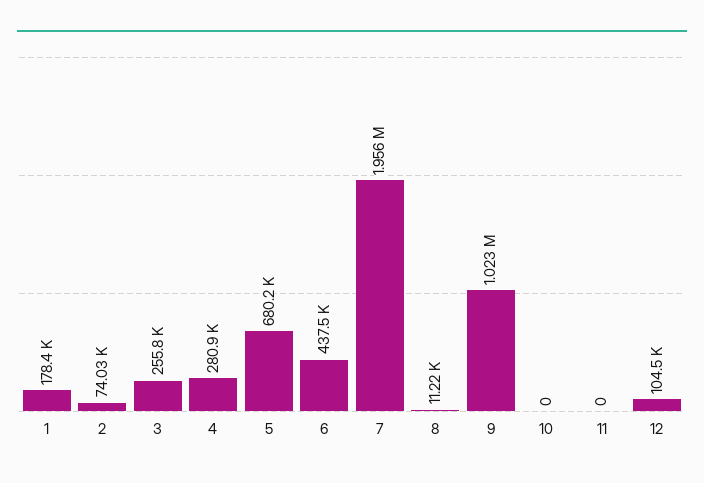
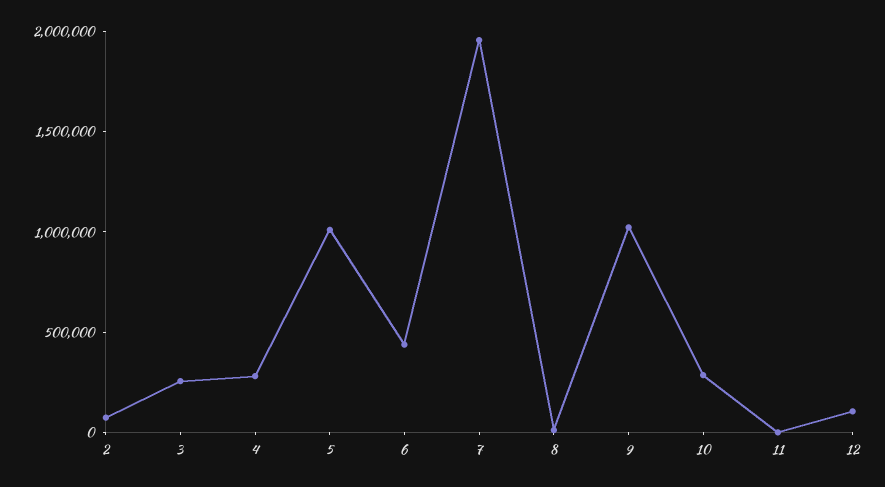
  {
-   "1": 178400,
    "2": 74030,
    "3": 255800,
    "4": 280900,
-   "5": 680200,
+   "5": 1000000,
    "6": 437500,
    "7": 1956000,
    "8": 11220,
    "9": 1023000,
-   "10": 0,
+   "10": 300000,
    "11": 0,
    "12": 104500
  }

